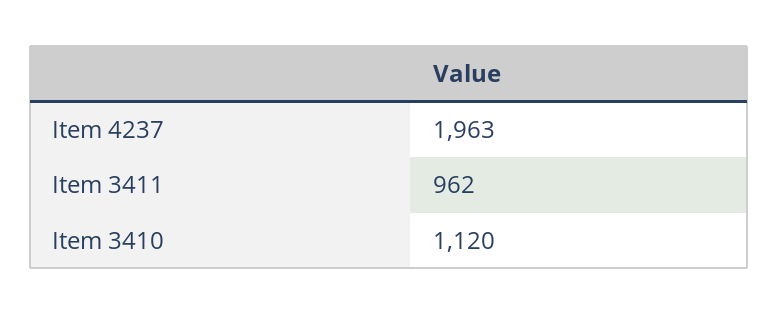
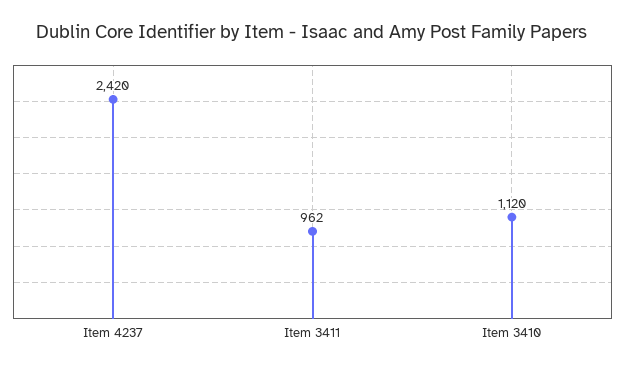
  {
-   "Item 4237": 1963,
+   "Item 4237": 2420,
    "Item 3411": 962,
    "Item 3410": 1120
  }

